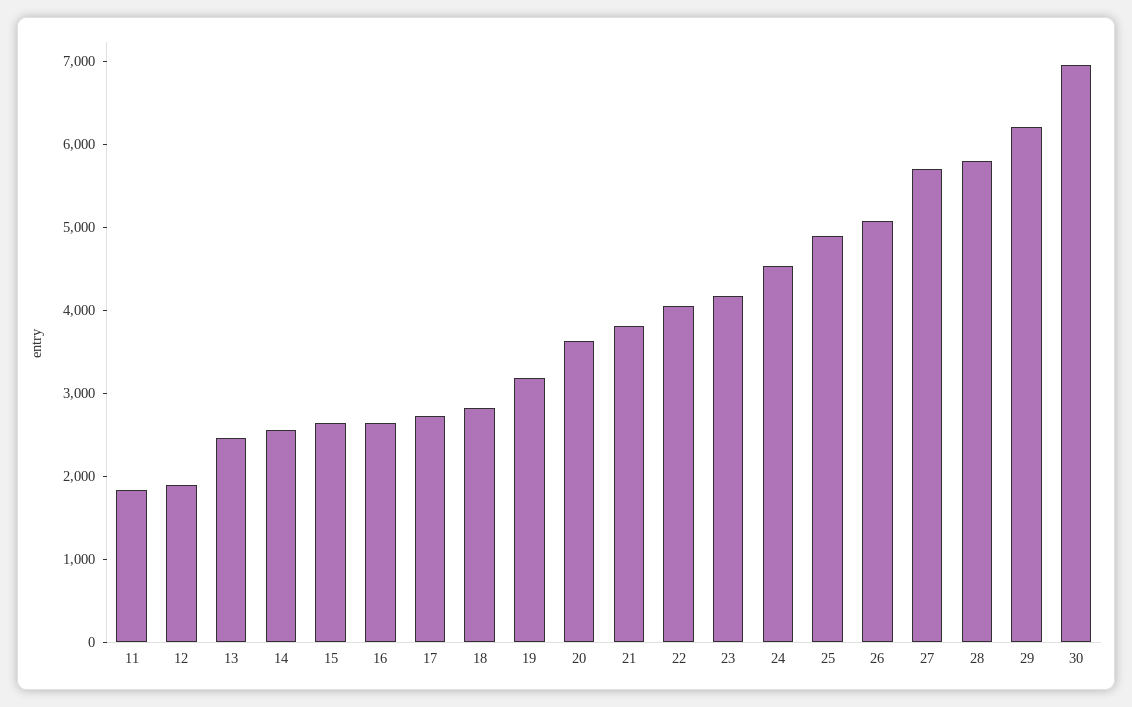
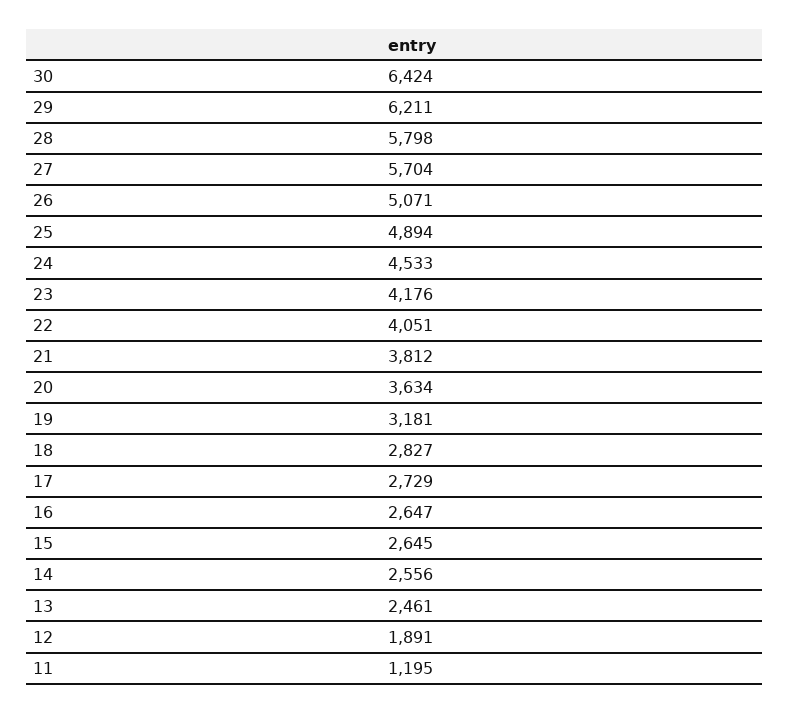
  {
-   "11": 1800,
+   "11": 1195,
    "12": 1891,
    "13": 2461,
    "14": 2556,
    "15": 2645,
    "16": 2647,
    "17": 2729,
    "18": 2827,
    "19": 3181,
    "20": 3634,
    "21": 3812,
    "22": 4051,
    "23": 4176,
    "24": 4533,
    "25": 4894,
    "26": 5071,
    "27": 5704,
    "28": 5798,
    "29": 6211,
-   "30": 7000
+   "30": 6424
  }

